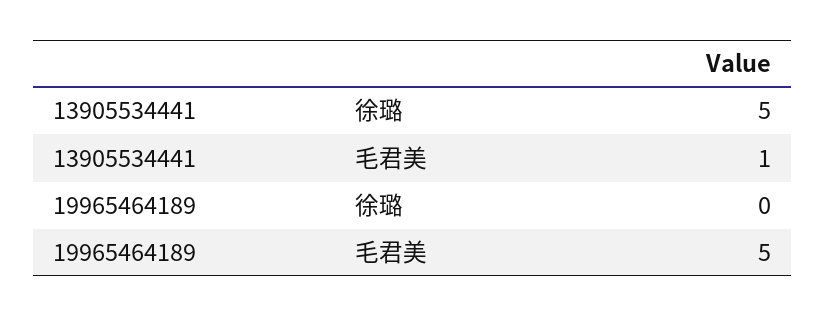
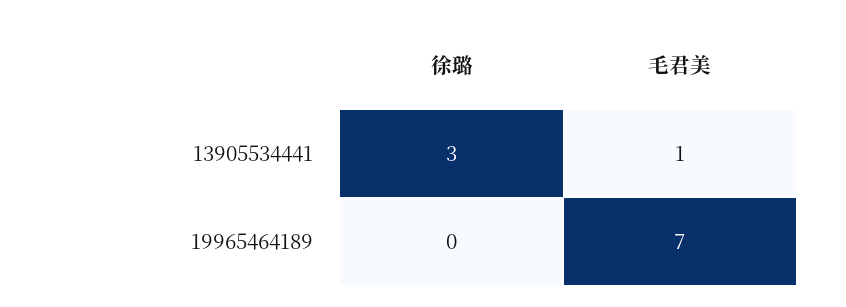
  {
    "13905534441": {
-     "徐璐": 5,
+     "徐璐": 3,
      "毛君美": 1
    },
    "19965464189": {
      "徐璐": 0,
-     "毛君美": 5
+     "毛君美": 7
    }
  }

